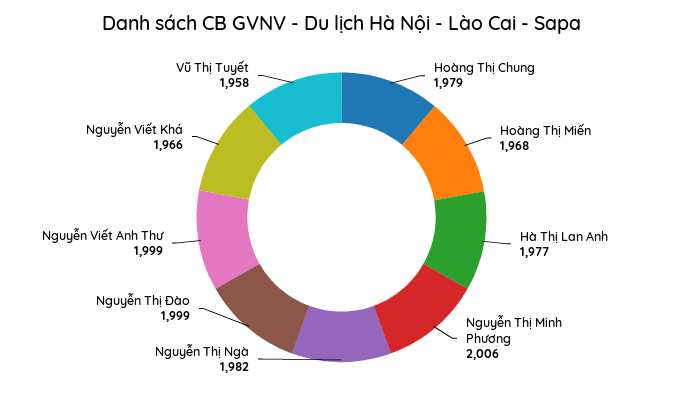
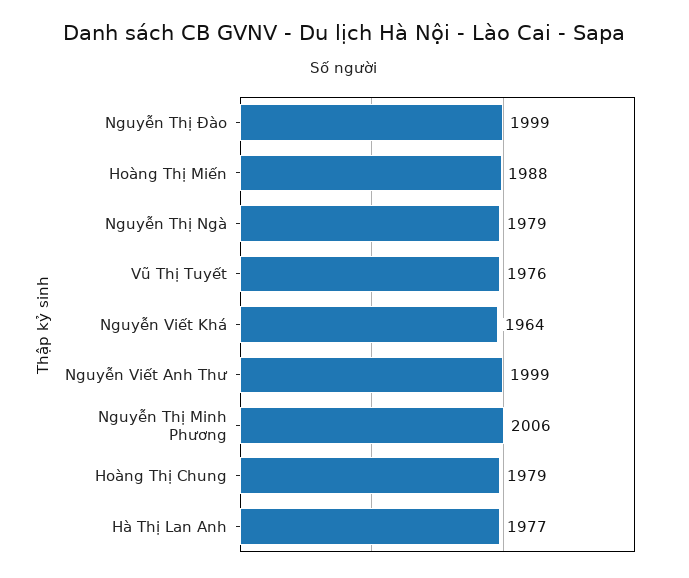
  {
    "Hoàng Thị Chung": 1979,
-   "Hoàng Thị Miến": 1968,
+   "Hoàng Thị Miến": 1988,
    "Hà Thị Lan Anh": 1977,
    "Nguyễn Thị Minh Phương": 2006,
-   "Nguyễn Thị Ngà": 1982,
+   "Nguyễn Thị Ngà": 1979,
    "Nguyễn Thị Đào": 1999,
    "Nguyễn Viết Anh Thư": 1999,
-   "Nguyễn Viết Khá": 1966,
+   "Nguyễn Viết Khá": 1964,
-   "Vũ Thị Tuyết": 1958
+   "Vũ Thị Tuyết": 1976
  }

